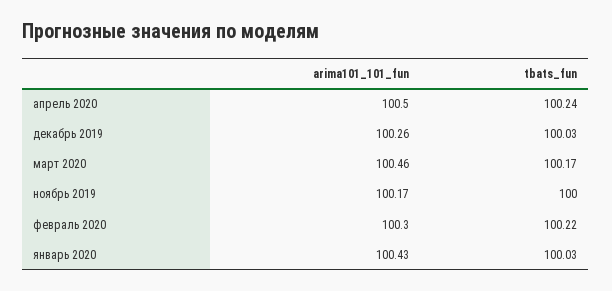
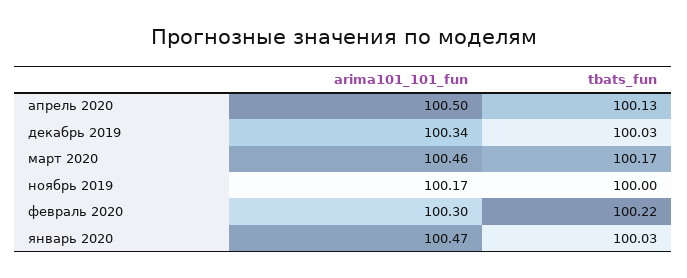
  {
    "arima101_101_fun": {
      "апрель 2020": 100.5,
-     "декабрь 2019": 100.26,
+     "декабрь 2019": 100.34,
      "март 2020": 100.46,
      "ноябрь 2019": 100.17,
      "февраль 2020": 100.3,
-     "январь 2020": 100.43
+     "январь 2020": 100.47
    },
    "tbats_fun": {
-     "апрель 2020": 100.24,
+     "апрель 2020": 100.13,
      "декабрь 2019": 100.03,
      "март 2020": 100.17,
      "ноябрь 2019": 100,
      "февраль 2020": 100.22,
      "январь 2020": 100.03
    }
  }

